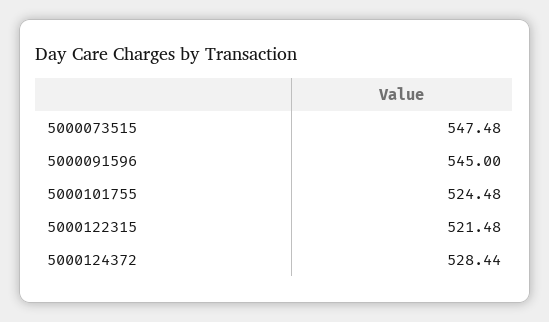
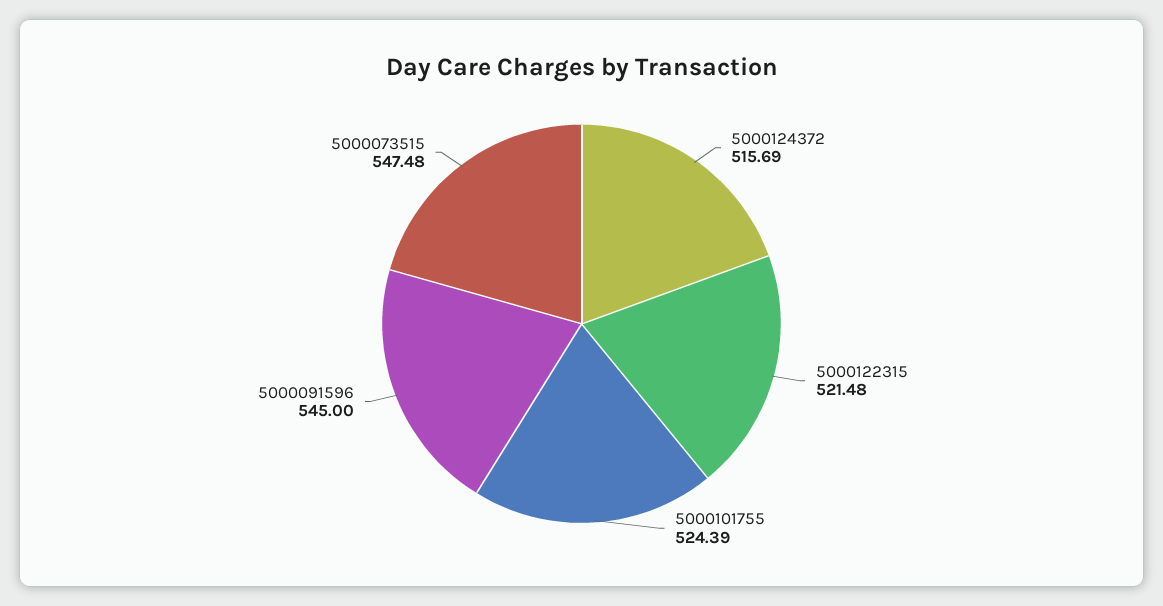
  {
    "5000073515": 547.48,
    "5000091596": 545,
-   "5000101755": 524.48,
+   "5000101755": 524.39,
    "5000122315": 521.48,
-   "5000124372": 528.44
+   "5000124372": 515.69
  }

